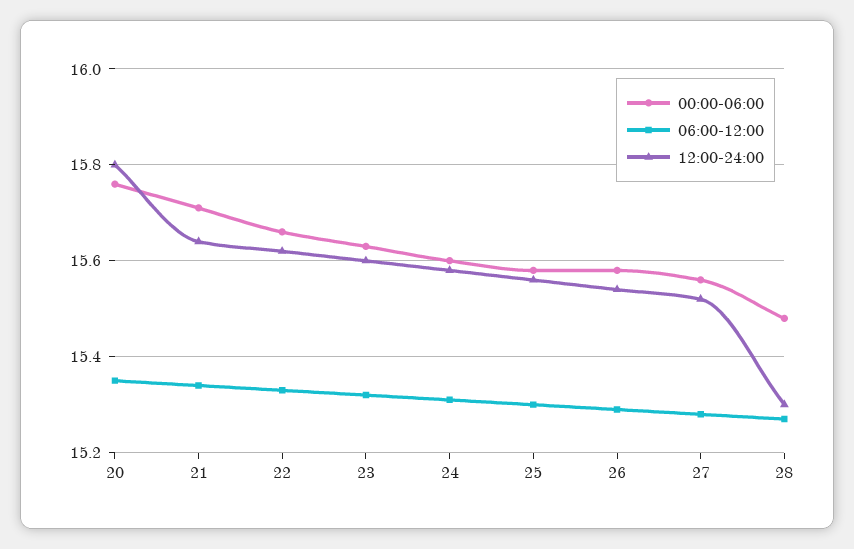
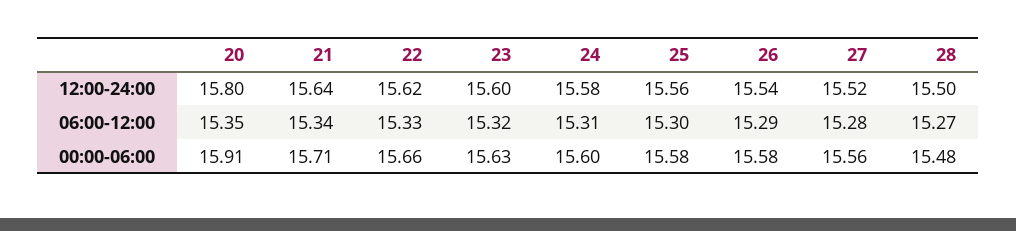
  {
    "00:00-06:00": {
-     "20": 15.75,
+     "20": 15.91,
      "21": 15.71,
      "22": 15.66,
      "23": 15.63,
      "24": 15.6,
      "25": 15.58,
      "26": 15.58,
      "27": 15.56,
      "28": 15.48
    },
    "06:00-12:00": {
      "20": 15.35,
      "21": 15.34,
      "22": 15.33,
      "23": 15.32,
      "24": 15.31,
      "25": 15.3,
      "26": 15.29,
      "27": 15.28,
      "28": 15.27
    },
    "12:00-24:00": {
      "20": 15.8,
      "21": 15.64,
      "22": 15.62,
      "23": 15.6,
      "24": 15.58,
      "25": 15.56,
      "26": 15.54,
      "27": 15.52,
-     "28": 15.3
+     "28": 15.5
    }
  }

